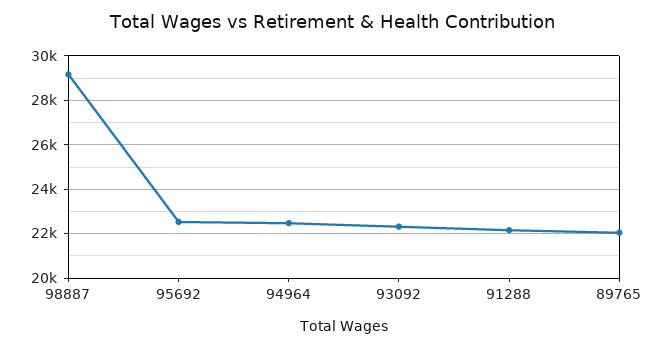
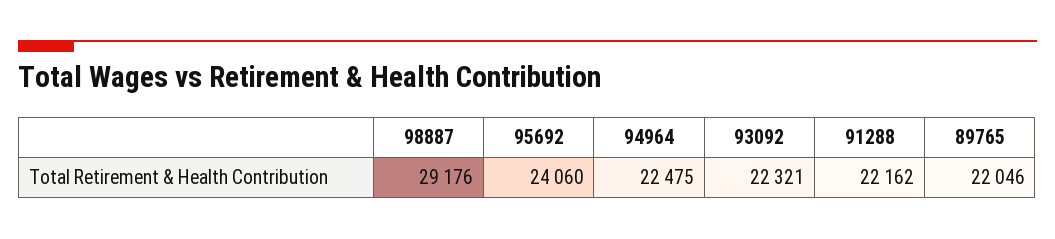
  {
    "98887": 29176,
-   "95692": 22500,
+   "95692": 24060,
    "94964": 22475,
    "93092": 22321,
    "91288": 22162,
    "89765": 22046
  }

